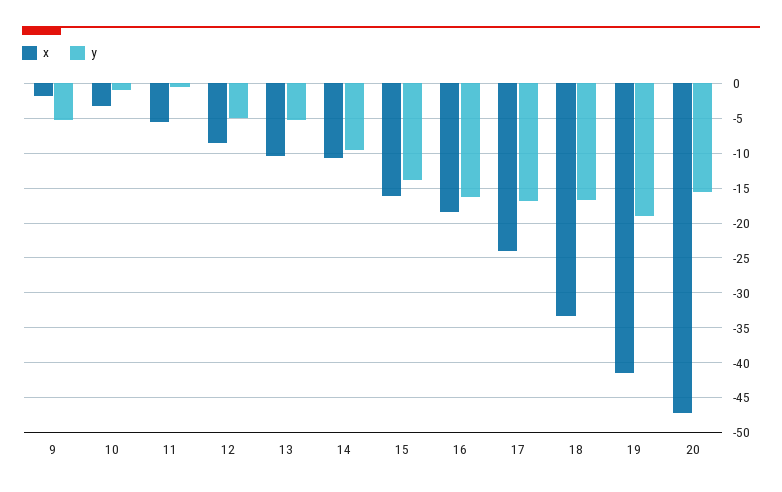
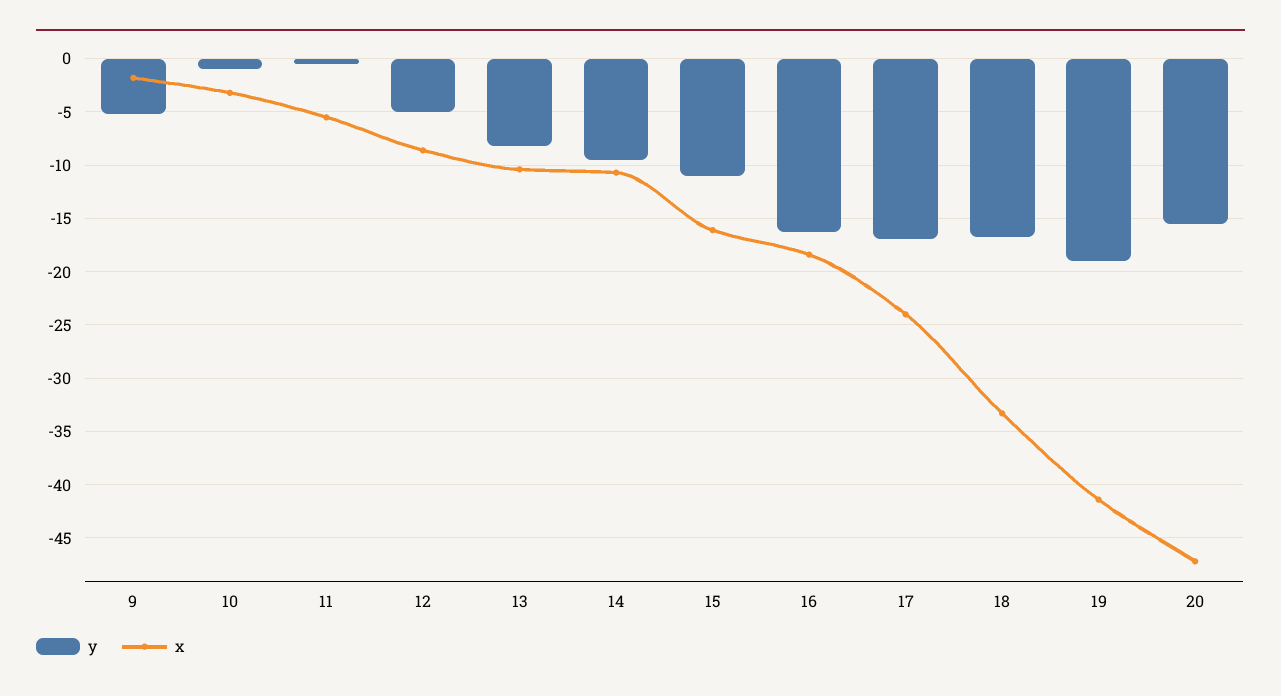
  {
    "x": {
      "9": -2,
      "10": -3,
      "11": -6,
      "12": -9,
      "13": -10,
      "14": -11,
      "15": -16,
      "16": -18,
      "17": -24,
      "18": -33,
      "19": -41,
      "20": -47
    },
    "y": {
      "9": -5,
      "10": -1,
      "11": -1,
      "12": -5,
-     "13": -5,
+     "13": -8,
      "14": -10,
-     "15": -14,
+     "15": -11,
      "16": -16,
      "17": -17,
      "18": -17,
      "19": -19,
      "20": -16
    }
  }

